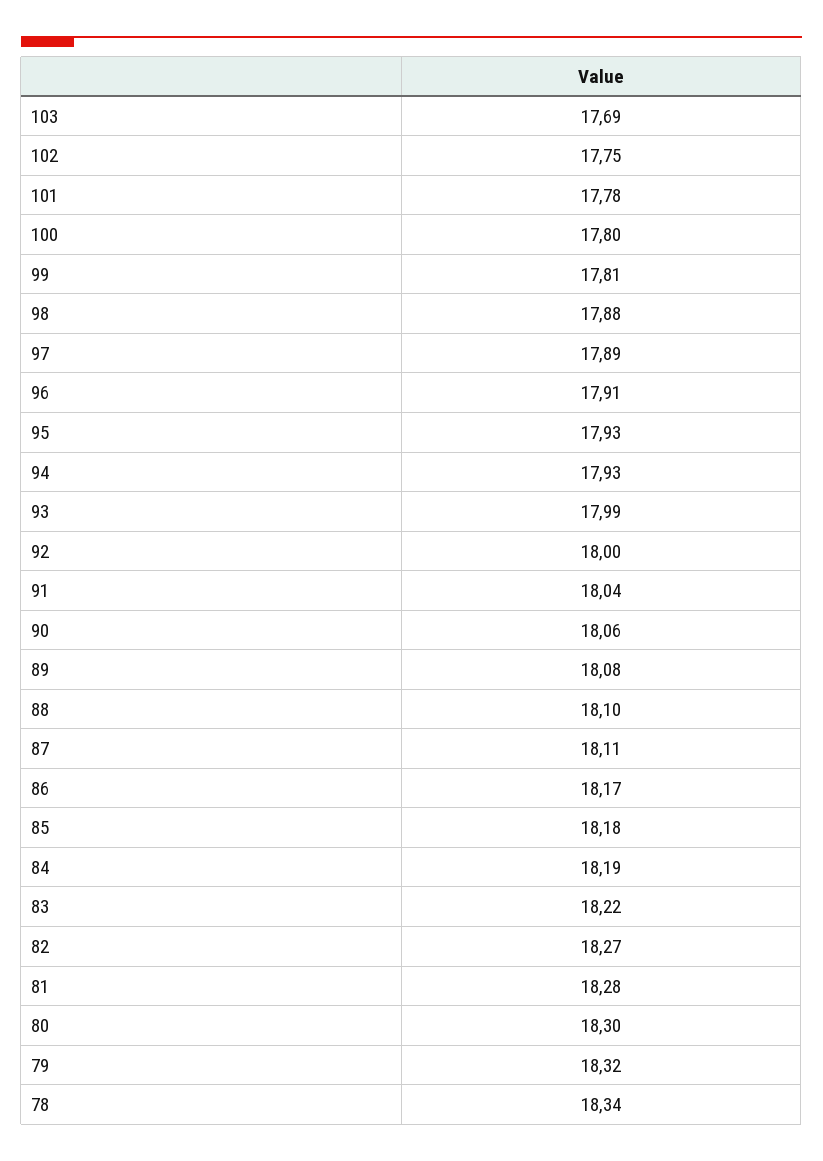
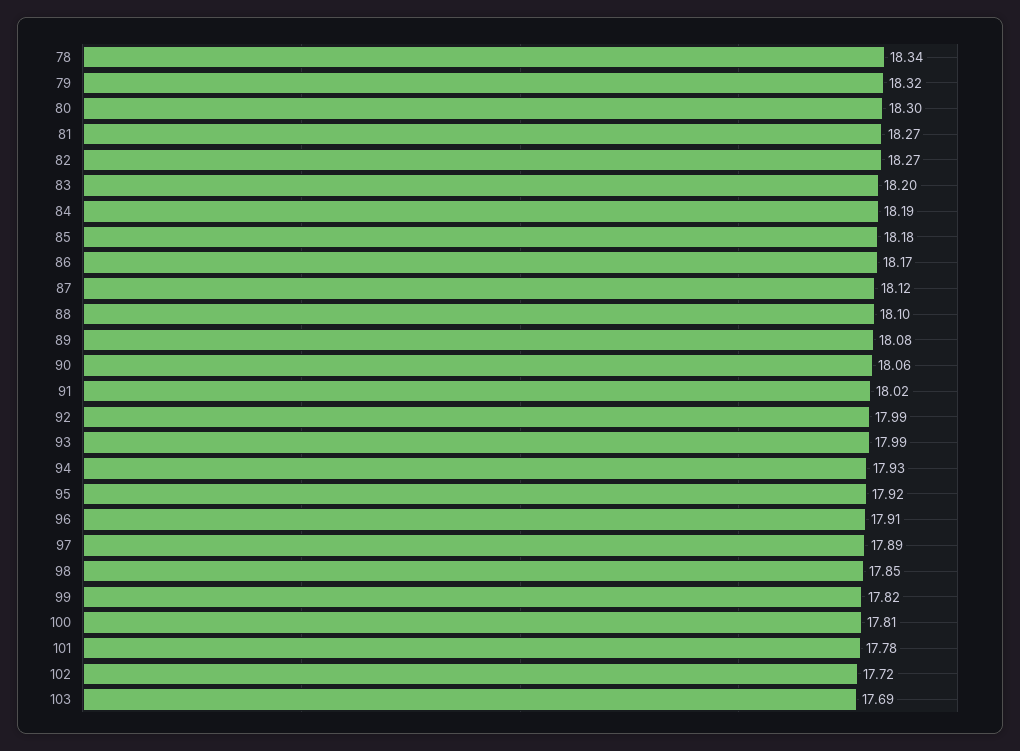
  {
    "103": 17.69,
-   "102": 17.75,
+   "102": 17.72,
    "101": 17.78,
-   "100": 17.8,
+   "100": 17.81,
-   "99": 17.81,
+   "99": 17.82,
-   "98": 17.88,
+   "98": 17.85,
    "97": 17.89,
    "96": 17.91,
-   "95": 17.93,
+   "95": 17.92,
    "94": 17.93,
    "93": 17.99,
-   "92": 18,
+   "92": 17.99,
-   "91": 18.04,
+   "91": 18.02,
    "90": 18.06,
    "89": 18.08,
    "88": 18.1,
-   "87": 18.11,
+   "87": 18.12,
    "86": 18.17,
    "85": 18.18,
    "84": 18.19,
-   "83": 18.22,
+   "83": 18.2,
    "82": 18.27,
-   "81": 18.28,
+   "81": 18.27,
    "80": 18.3,
    "79": 18.32,
    "78": 18.34
  }

